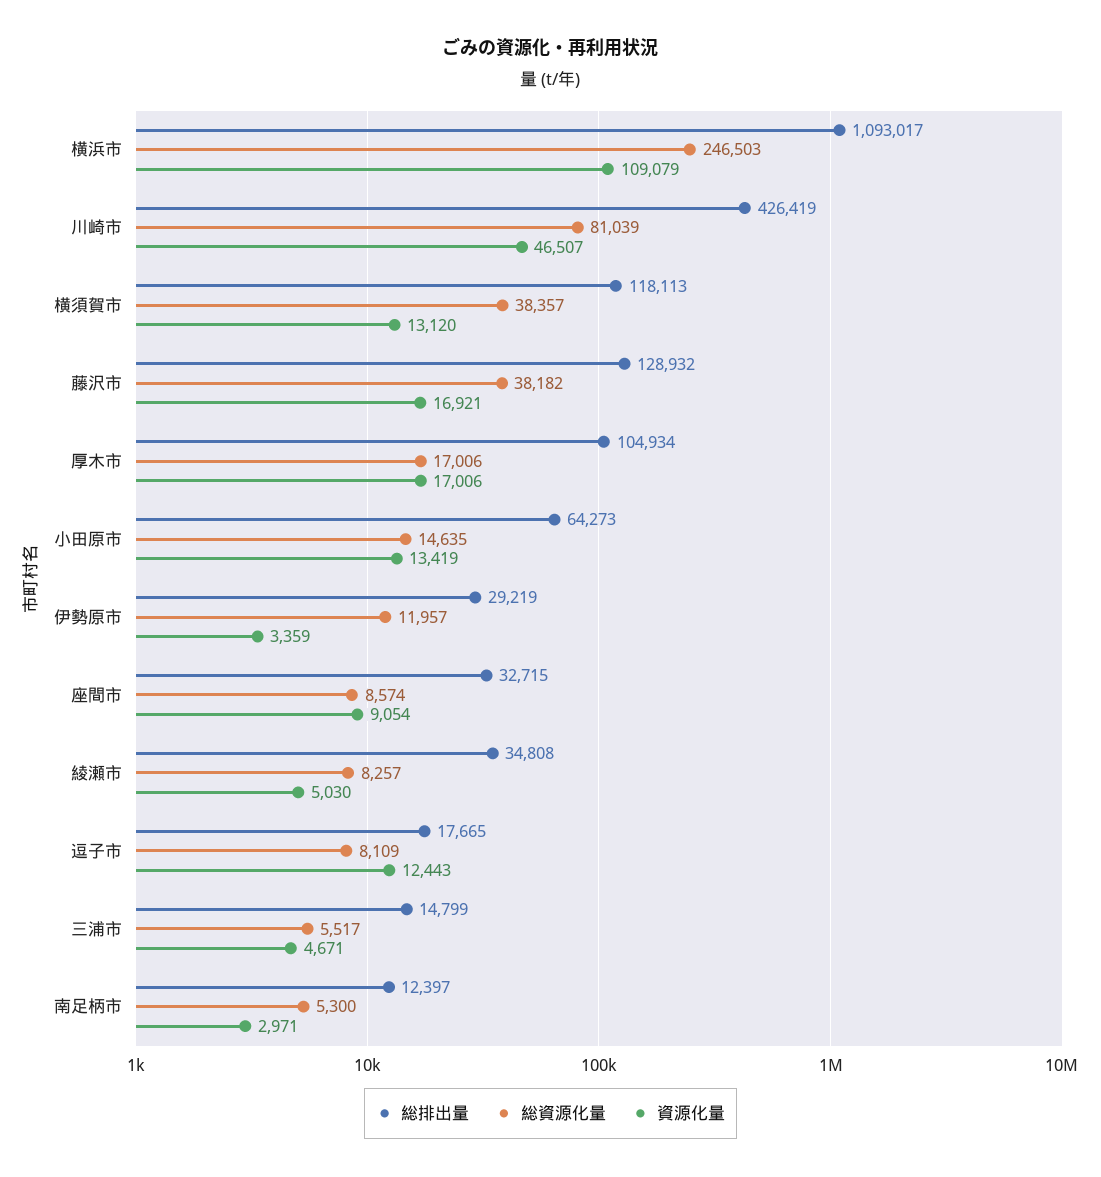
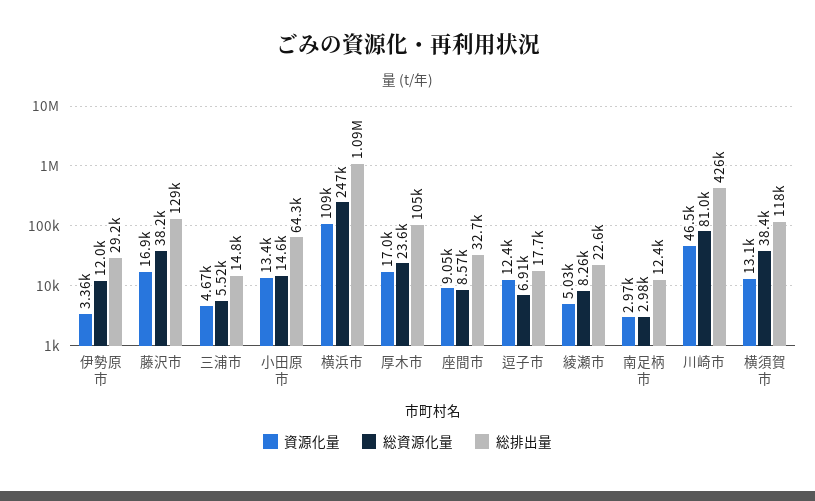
  {
    "総排出量": {
      "横浜市": 1093017,
      "川崎市": 426419,
      "横須賀市": 118113,
      "藤沢市": 128932,
      "厚木市": 104934,
      "小田原市": 64273,
      "伊勢原市": 29219,
      "座間市": 32715,
-     "綾瀬市": 34808,
+     "綾瀬市": 22600,
      "逗子市": 17665,
      "三浦市": 14799,
      "南足柄市": 12397
    },
    "総資源化量": {
      "横浜市": 246503,
      "川崎市": 81039,
      "横須賀市": 38357,
      "藤沢市": 38182,
-     "厚木市": 17006,
+     "厚木市": 23600,
      "小田原市": 14635,
      "伊勢原市": 11957,
      "座間市": 8574,
      "綾瀬市": 8257,
-     "逗子市": 8109,
+     "逗子市": 6910,
      "三浦市": 5517,
-     "南足柄市": 5300
+     "南足柄市": 2980
    },
    "資源化量": {
      "横浜市": 109079,
      "川崎市": 46507,
      "横須賀市": 13120,
      "藤沢市": 16921,
      "厚木市": 17006,
      "小田原市": 13419,
      "伊勢原市": 3359,
      "座間市": 9054,
      "綾瀬市": 5030,
      "逗子市": 12443,
      "三浦市": 4671,
      "南足柄市": 2971
    }
  }

